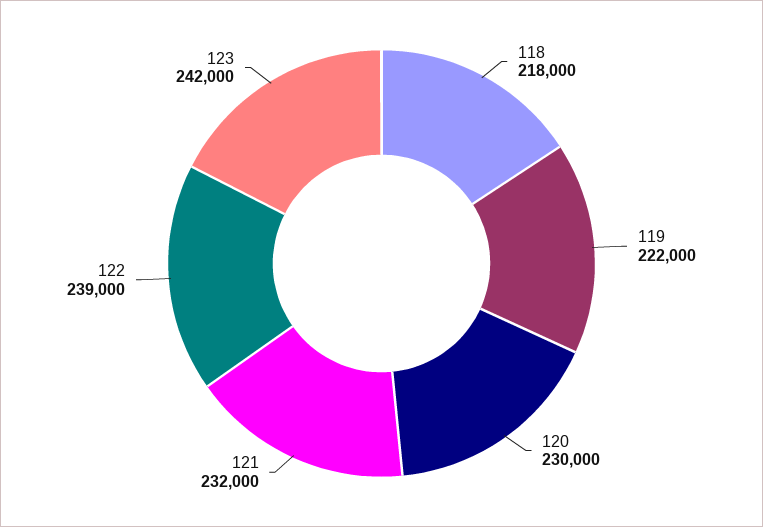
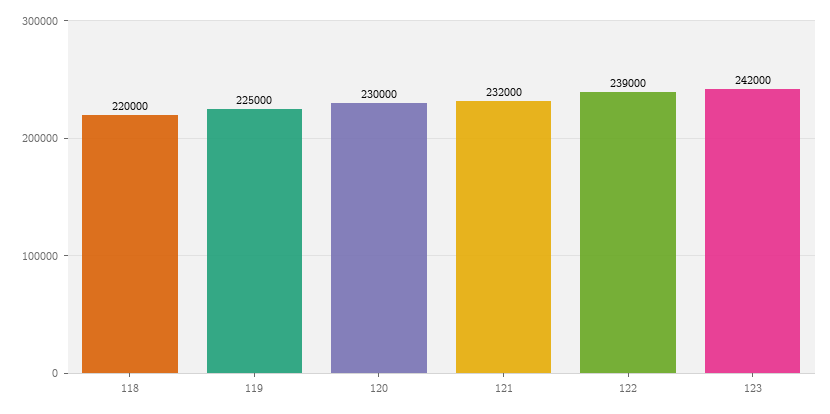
  {
-   "118": 218000,
+   "118": 220000,
-   "119": 222000,
+   "119": 225000,
    "120": 230000,
    "121": 232000,
    "122": 239000,
    "123": 242000
  }

